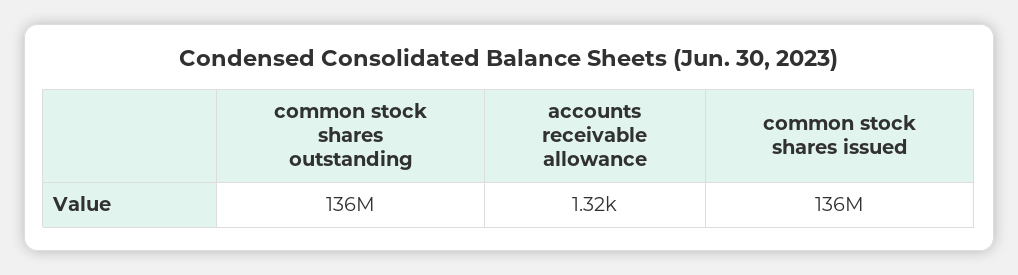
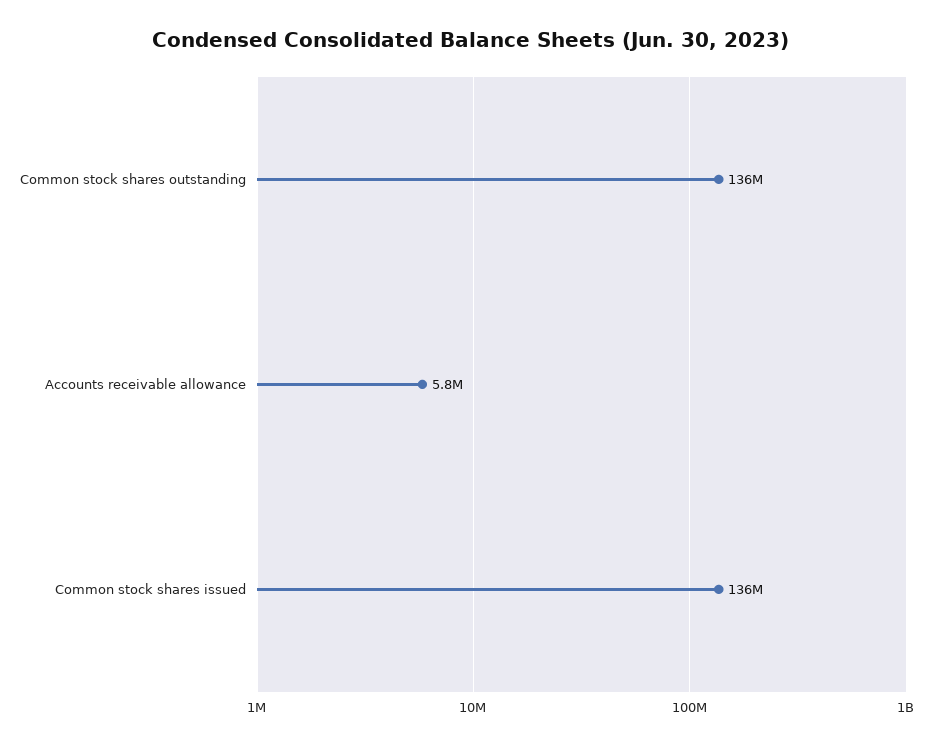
  {
    "common stock shares outstanding": 136000000,
-   "accounts receivable allowance": 1320,
+   "accounts receivable allowance": 5800000,
    "common stock shares issued": 136000000
  }

